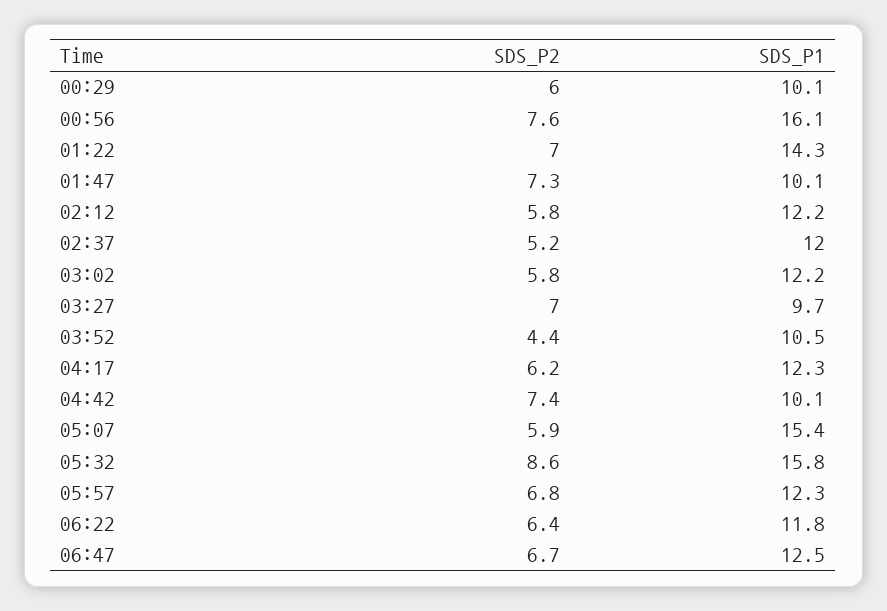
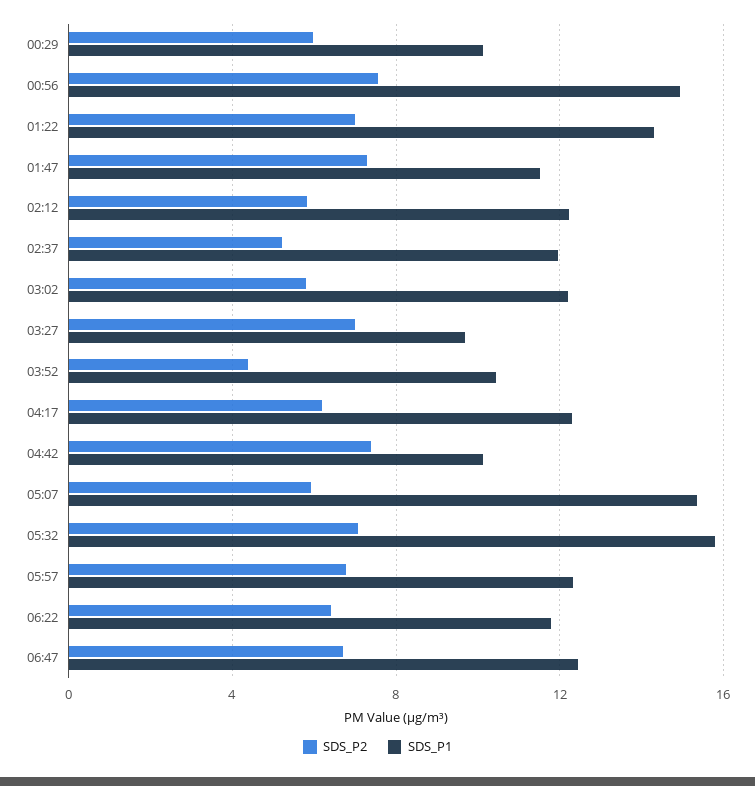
  {
    "SDS_P2": {
      "00:29": 6,
      "00:56": 7.6,
      "01:22": 7,
      "01:47": 7.3,
      "02:12": 5.8,
      "02:37": 5.2,
      "03:02": 5.8,
      "03:27": 7,
      "03:52": 4.4,
      "04:17": 6.2,
      "04:42": 7.4,
      "05:07": 5.9,
-     "05:32": 8.6,
+     "05:32": 7,
      "05:57": 6.8,
      "06:22": 6.4,
      "06:47": 6.7
    },
    "SDS_P1": {
      "00:29": 10.1,
-     "00:56": 16.1,
+     "00:56": 15,
      "01:22": 14.3,
-     "01:47": 10.1,
+     "01:47": 11.5,
      "02:12": 12.2,
      "02:37": 12,
      "03:02": 12.2,
      "03:27": 9.7,
      "03:52": 10.5,
      "04:17": 12.3,
      "04:42": 10.1,
      "05:07": 15.4,
      "05:32": 15.8,
      "05:57": 12.3,
      "06:22": 11.8,
      "06:47": 12.5
    }
  }

